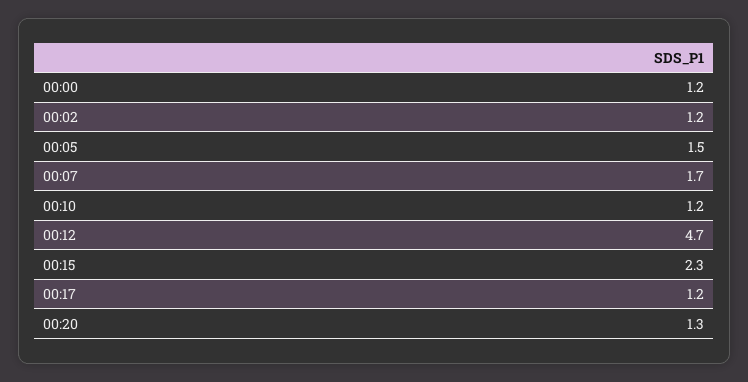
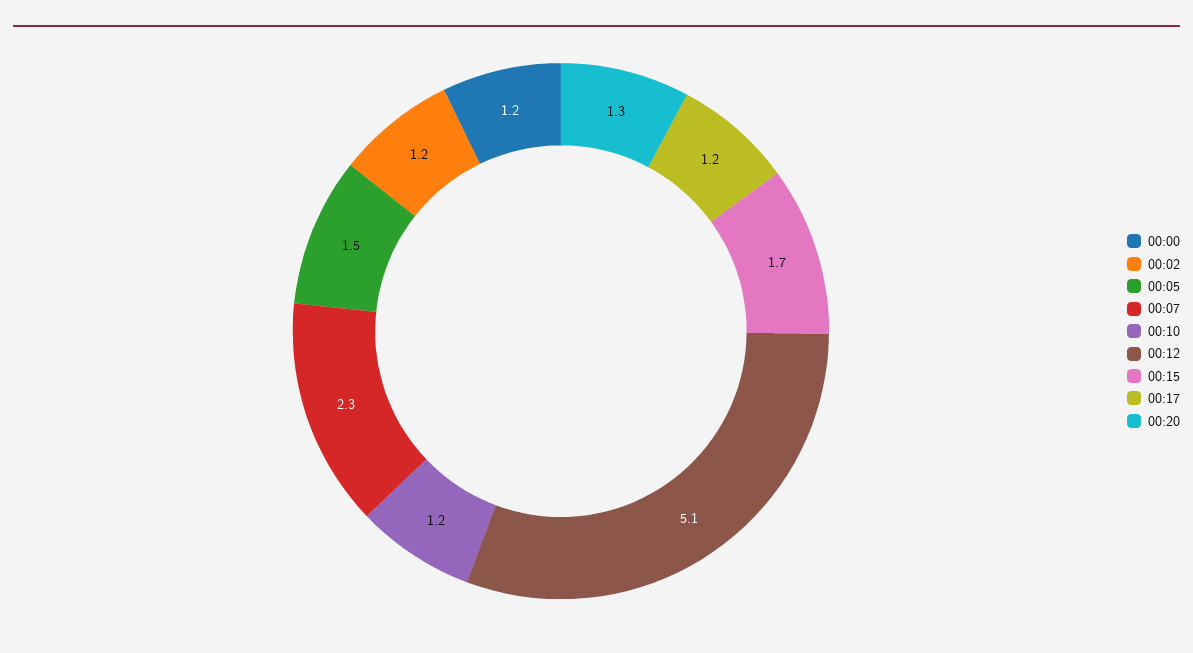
  {
    "00:00": 1.2,
    "00:02": 1.2,
    "00:05": 1.5,
-   "00:07": 1.7,
+   "00:07": 2.3,
    "00:10": 1.2,
-   "00:12": 4.7,
+   "00:12": 5.1,
-   "00:15": 2.3,
+   "00:15": 1.7,
    "00:17": 1.2,
    "00:20": 1.3
  }

